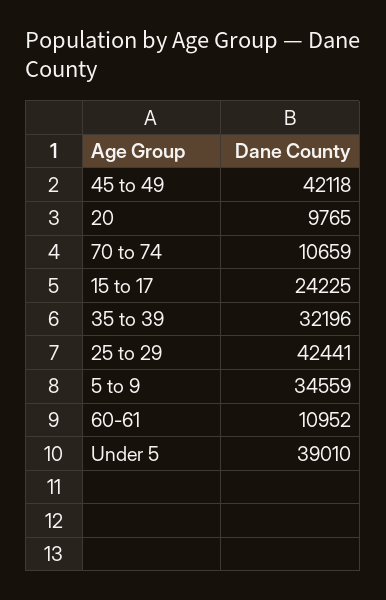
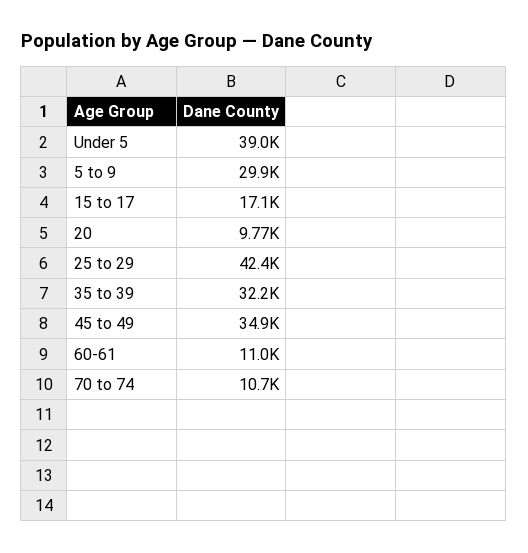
  {
-   "45 to 49": 42118,
+   "45 to 49": 34900,
    "20": 9765,
    "70 to 74": 10659,
-   "15 to 17": 24225,
+   "15 to 17": 17100,
    "35 to 39": 32196,
    "25 to 29": 42441,
-   "5 to 9": 34559,
+   "5 to 9": 29900,
    "60-61": 10952,
    "Under 5": 39010
  }

